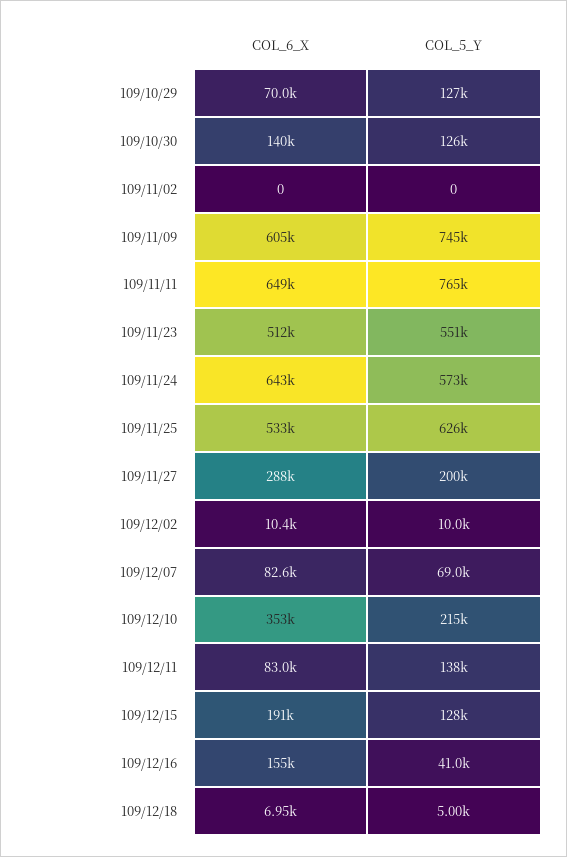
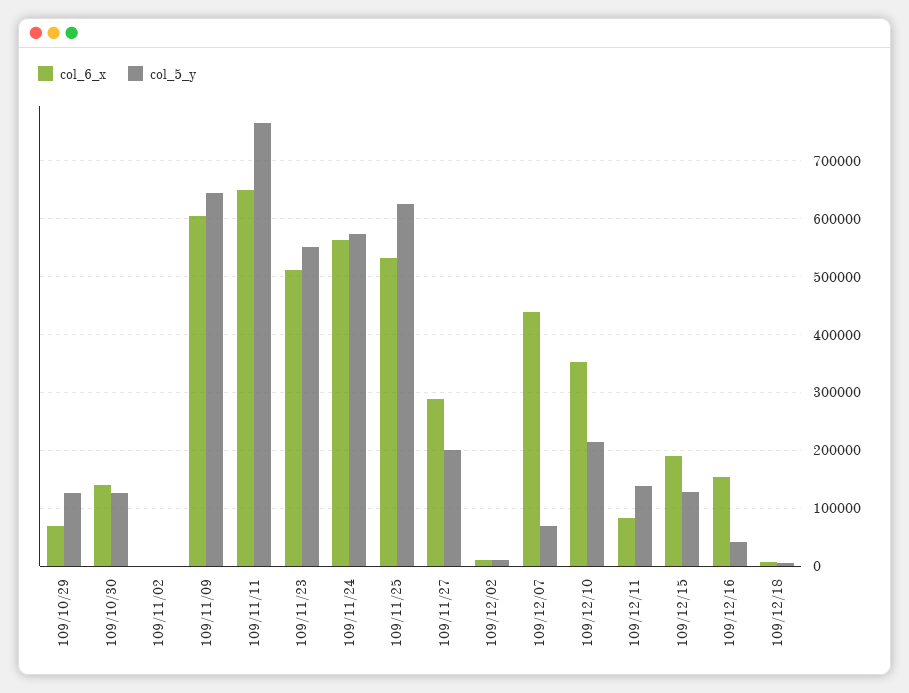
  {
    "COL_6_X": {
      "109/10/29": 70000,
      "109/10/30": 140000,
      "109/11/02": 0,
      "109/11/09": 605000,
      "109/11/11": 649000,
      "109/11/23": 512000,
-     "109/11/24": 643000,
+     "109/11/24": 560000,
      "109/11/25": 533000,
      "109/11/27": 288000,
      "109/12/02": 10400,
-     "109/12/07": 82600,
+     "109/12/07": 440000,
      "109/12/10": 353000,
      "109/12/11": 83000,
      "109/12/15": 191000,
      "109/12/16": 155000,
      "109/12/18": 6950
    },
    "COL_5_Y": {
      "109/10/29": 127000,
      "109/10/30": 126000,
      "109/11/02": 0,
-     "109/11/09": 745000,
+     "109/11/09": 640000,
      "109/11/11": 765000,
      "109/11/23": 551000,
      "109/11/24": 573000,
      "109/11/25": 626000,
      "109/11/27": 200000,
      "109/12/02": 10000,
      "109/12/07": 69000,
      "109/12/10": 215000,
      "109/12/11": 138000,
      "109/12/15": 128000,
      "109/12/16": 41000,
      "109/12/18": 5000
    }
  }

